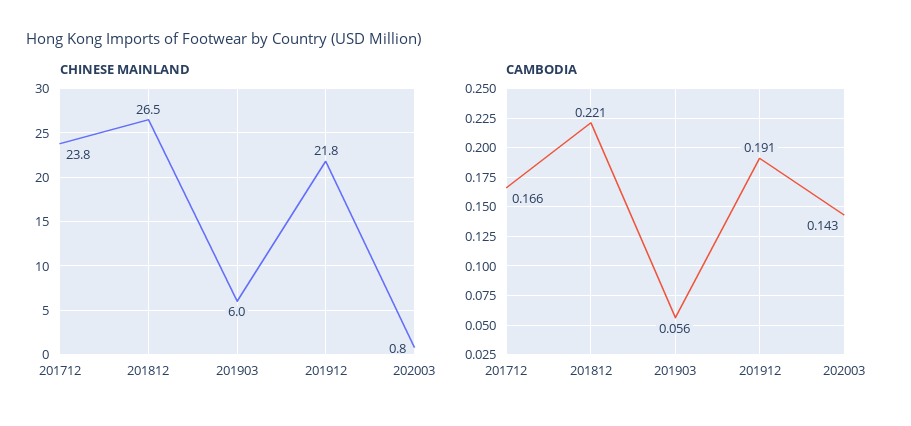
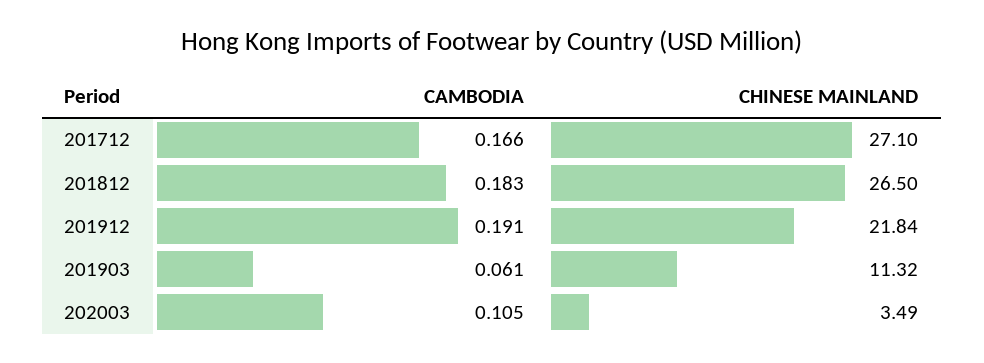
  {
    "CHINESE MAINLAND": {
-     "201712": 23.8,
+     "201712": 27.1,
      "201812": 26.5,
-     "201903": 6,
+     "201903": 11.32,
      "201912": 21.84,
-     "202003": 0.8
+     "202003": 3.49
    },
    "CAMBODIA": {
      "201712": 0.166,
-     "201812": 0.221,
+     "201812": 0.183,
-     "201903": 0.056,
+     "201903": 0.061,
      "201912": 0.191,
-     "202003": 0.143
+     "202003": 0.105
    }
  }

